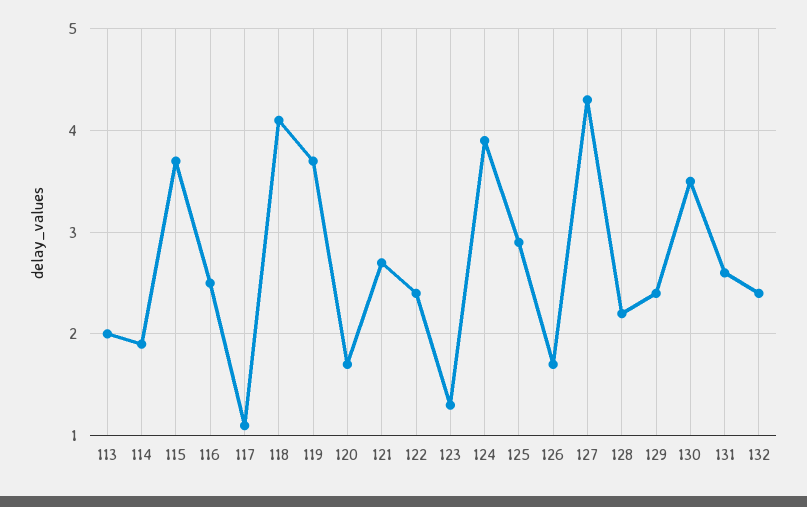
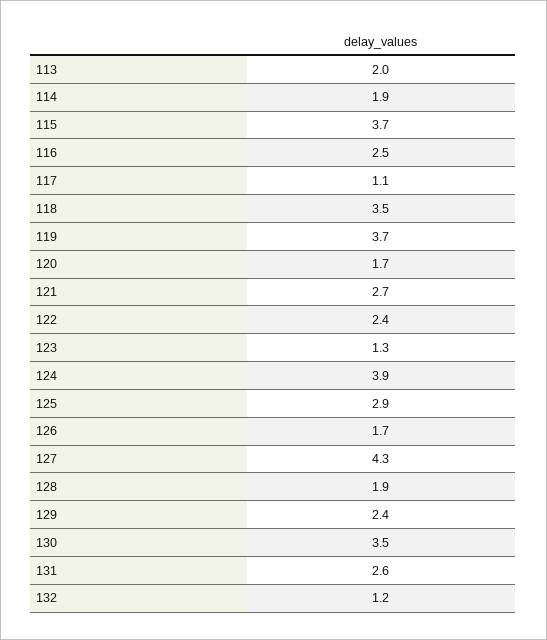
  {
    "113": 2,
    "114": 1.9,
    "115": 3.7,
    "116": 2.5,
    "117": 1.1,
-   "118": 4.1,
+   "118": 3.5,
    "119": 3.7,
    "120": 1.7,
    "121": 2.7,
    "122": 2.4,
    "123": 1.3,
    "124": 3.9,
    "125": 2.9,
    "126": 1.7,
    "127": 4.3,
-   "128": 2.2,
+   "128": 1.9,
    "129": 2.4,
    "130": 3.5,
    "131": 2.6,
-   "132": 2.4
+   "132": 1.2
  }

